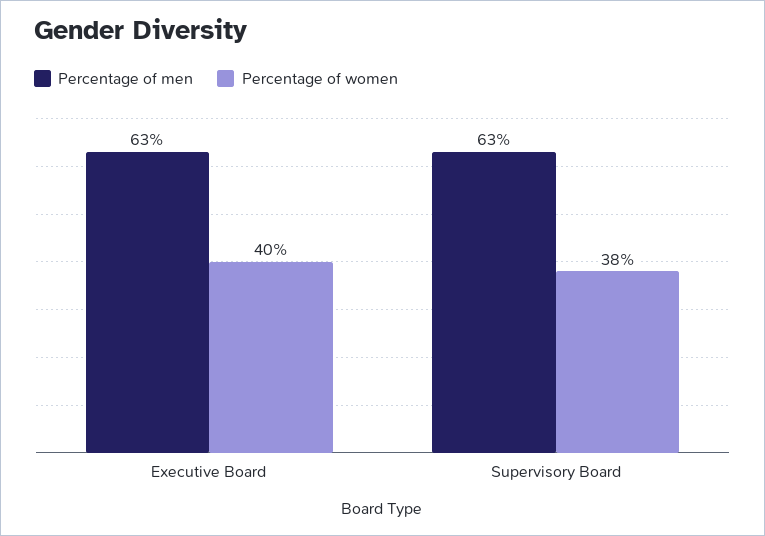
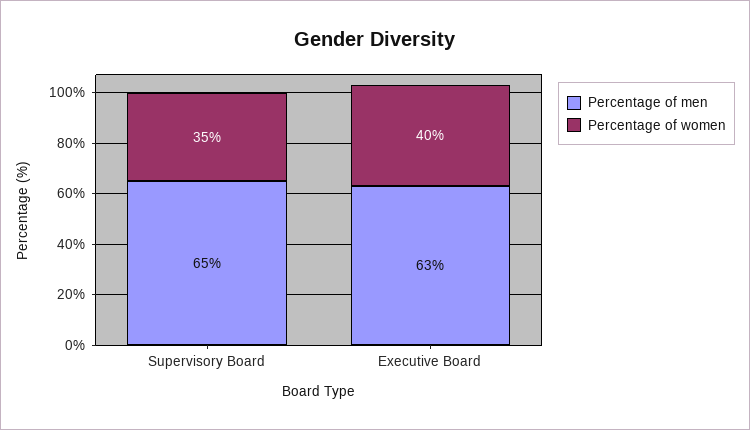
  {
    "Percentage of men": {
      "Executive Board": 63,
-     "Supervisory Board": 63
+     "Supervisory Board": 65
    },
    "Percentage of women": {
      "Executive Board": 40,
-     "Supervisory Board": 38
+     "Supervisory Board": 35
    }
  }

